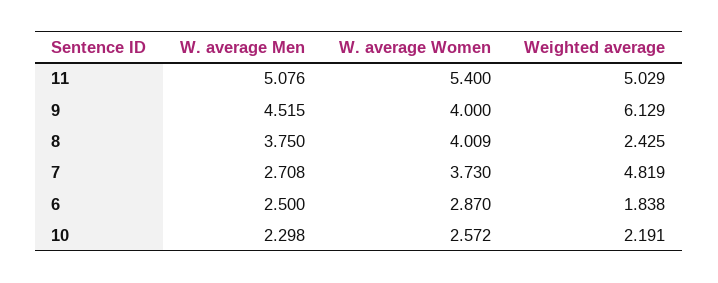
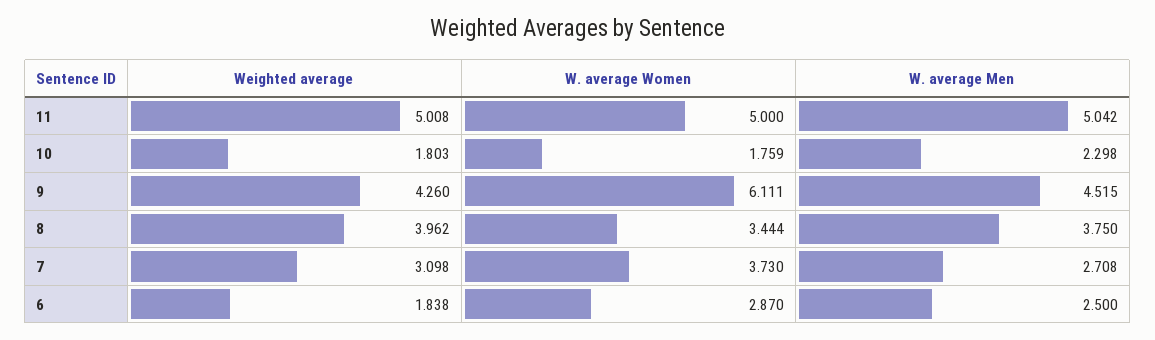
  {
    "W. average Men": {
-     "11": 5.076,
+     "11": 5.042,
      "9": 4.515,
      "8": 3.75,
      "7": 2.708,
      "6": 2.5,
      "10": 2.298
    },
    "W. average Women": {
-     "11": 5.4,
+     "11": 5,
-     "9": 4,
+     "9": 6.111,
-     "8": 4.009,
+     "8": 3.444,
      "7": 3.73,
      "6": 2.87,
-     "10": 2.572
+     "10": 1.759
    },
    "Weighted average": {
-     "11": 5.029,
+     "11": 5.008,
-     "9": 6.129,
+     "9": 4.26,
-     "8": 2.425,
+     "8": 3.962,
-     "7": 4.819,
+     "7": 3.098,
      "6": 1.838,
-     "10": 2.191
+     "10": 1.803
    }
  }

